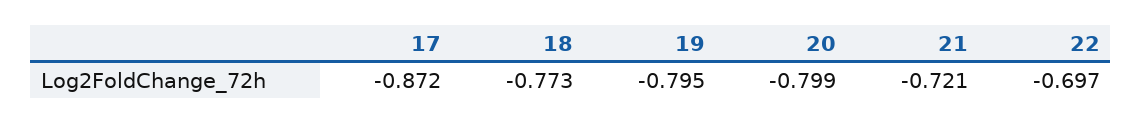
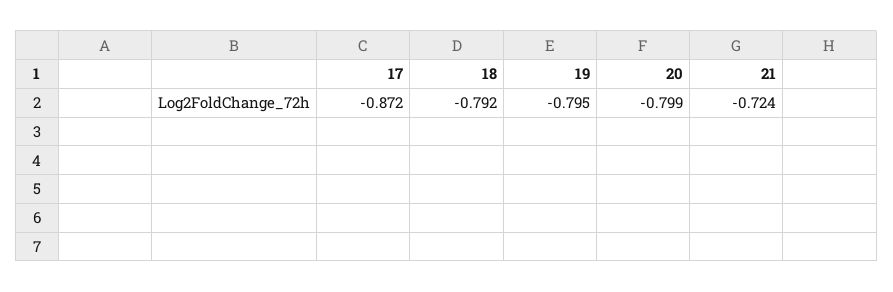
  {
    "17": -0.872,
-   "18": -0.773,
+   "18": -0.792,
    "19": -0.795,
    "20": -0.799,
-   "21": -0.721,
+   "21": -0.724
-   "22": -0.697
  }

